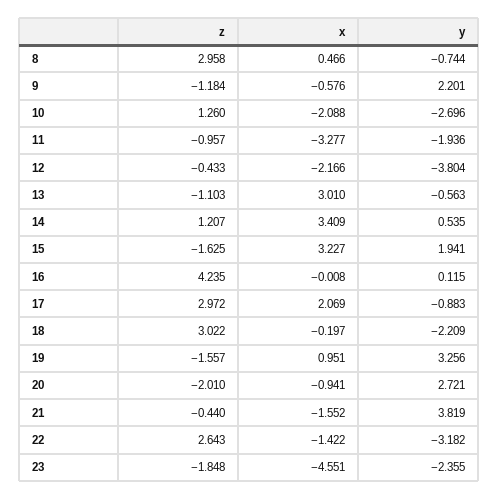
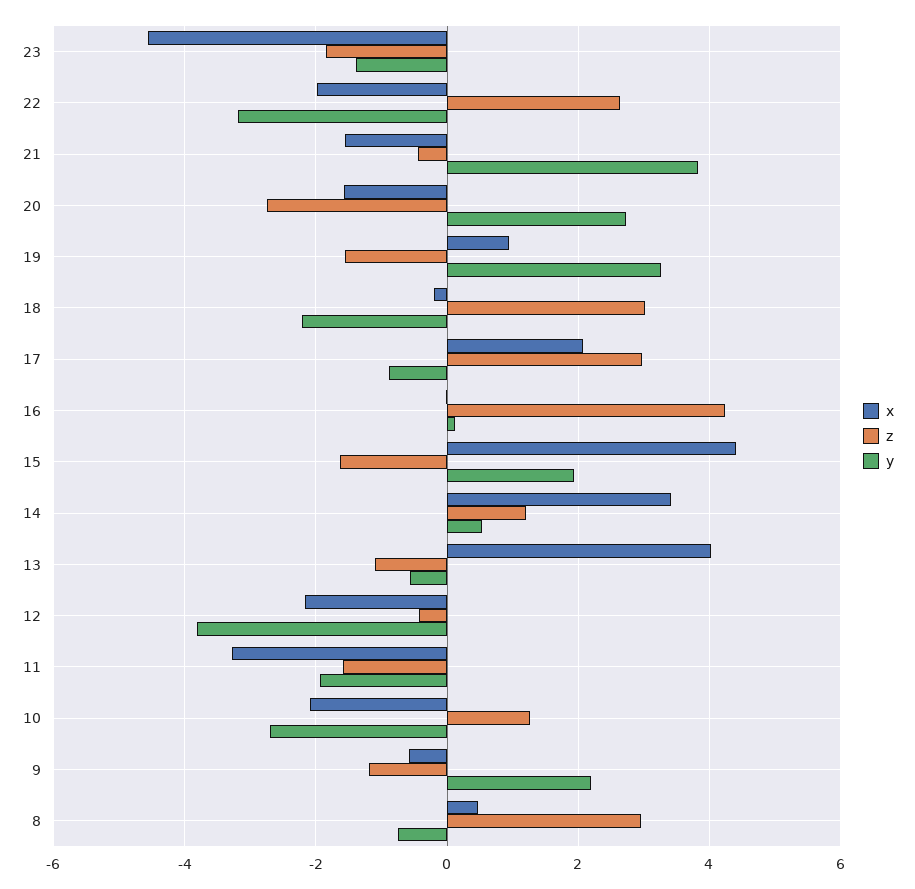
  {
    "z": {
      "8": 2.958,
      "9": -1.184,
      "10": 1.26,
-     "11": -0.957,
+     "11": -1.6,
      "12": -0.433,
      "13": -1.103,
      "14": 1.207,
      "15": -1.625,
      "16": 4.235,
      "17": 2.972,
      "18": 3.022,
      "19": -1.557,
-     "20": -2.01,
+     "20": -2.8,
      "21": -0.44,
      "22": 2.643,
      "23": -1.848
    },
    "x": {
      "8": 0.466,
      "9": -0.576,
      "10": -2.088,
      "11": -3.277,
      "12": -2.166,
-     "13": 3.01,
+     "13": 4,
      "14": 3.409,
-     "15": 3.227,
+     "15": 4.4,
      "16": -0.008,
      "17": 2.069,
      "18": -0.197,
      "19": 0.951,
-     "20": -0.941,
+     "20": -1.6,
      "21": -1.552,
-     "22": -1.422,
+     "22": -2,
      "23": -4.551
    },
    "y": {
      "8": -0.744,
      "9": 2.201,
      "10": -2.696,
      "11": -1.936,
      "12": -3.804,
      "13": -0.563,
      "14": 0.535,
      "15": 1.941,
      "16": 0.115,
      "17": -0.883,
      "18": -2.209,
      "19": 3.256,
      "20": 2.721,
      "21": 3.819,
      "22": -3.182,
-     "23": -2.355
+     "23": -1.4
    }
  }

